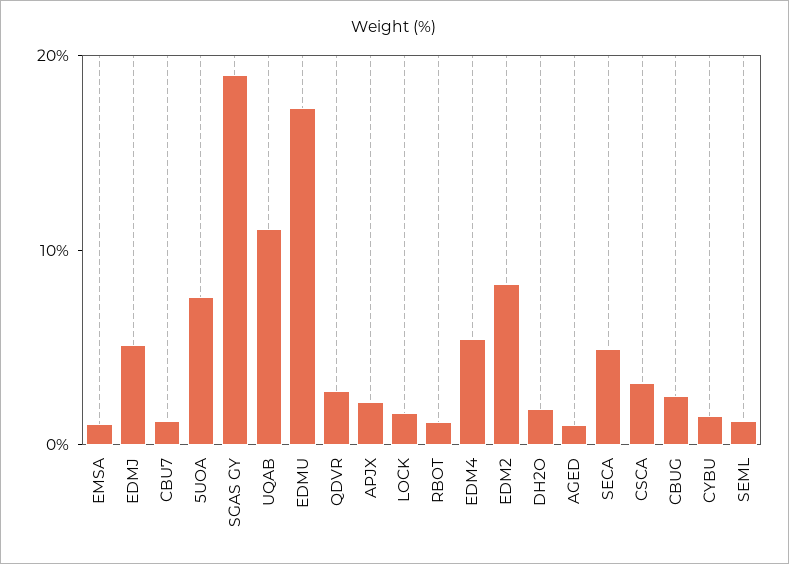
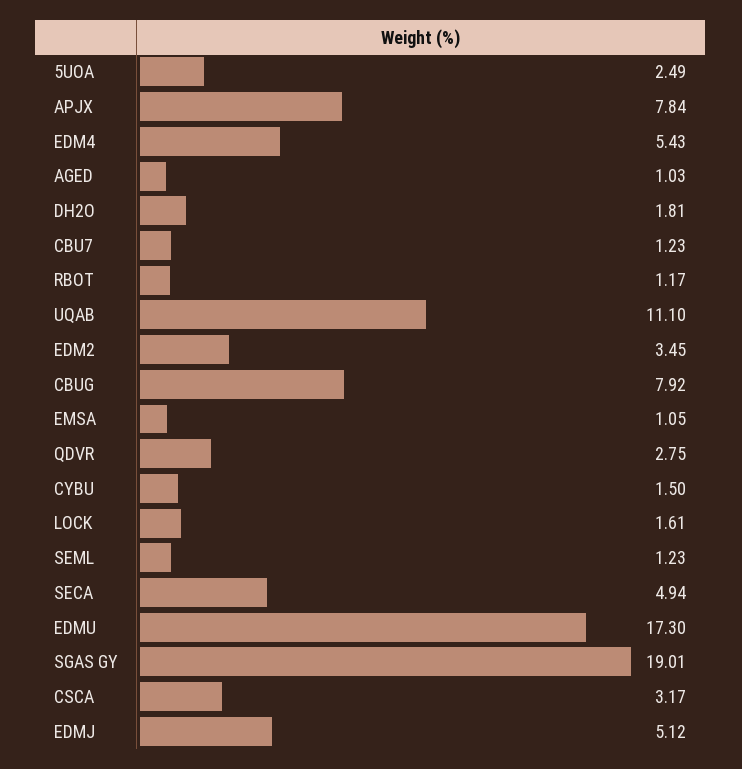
  {
    "EMSA": 1.05,
    "EDMJ": 5.12,
    "CBU7": 1.23,
-   "5UOA": 8,
+   "5UOA": 2.49,
    "SGAS GY": 19.01,
    "UQAB": 11.1,
    "EDMU": 17.3,
    "QDVR": 2.75,
-   "APJX": 2,
+   "APJX": 7.84,
    "LOCK": 1.61,
    "RBOT": 1.17,
    "EDM4": 5.43,
-   "EDM2": 8,
+   "EDM2": 3.45,
    "DH2O": 1.81,
    "AGED": 1.03,
    "SECA": 4.94,
    "CSCA": 3.17,
-   "CBUG": 2,
+   "CBUG": 7.92,
    "CYBU": 1.5,
    "SEML": 1.23
  }

